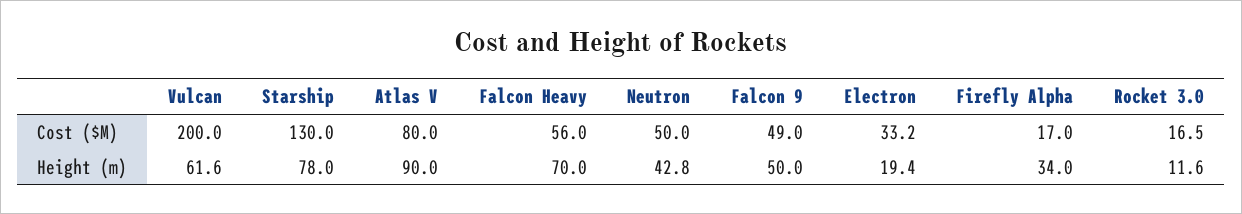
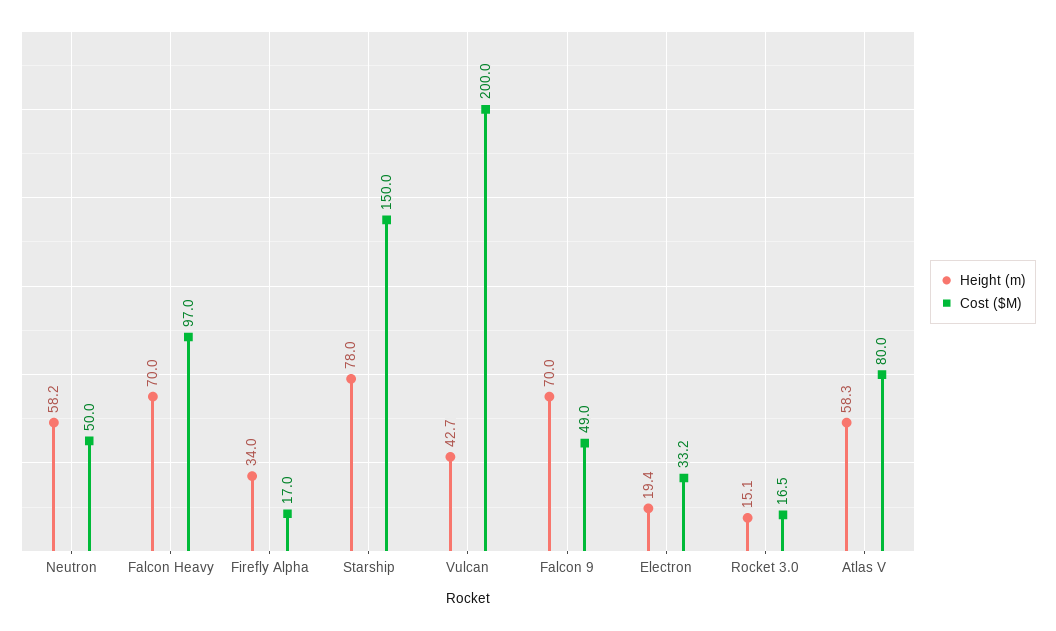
  {
    "Cost ($M)": {
      "Vulcan": 200,
-     "Starship": 130,
+     "Starship": 150,
      "Atlas V": 80,
-     "Falcon Heavy": 56,
+     "Falcon Heavy": 97,
      "Neutron": 50,
      "Falcon 9": 49,
      "Electron": 33.2,
      "Firefly Alpha": 17,
      "Rocket 3.0": 16.5
    },
    "Height (m)": {
-     "Vulcan": 61.6,
+     "Vulcan": 42.7,
      "Starship": 78,
-     "Atlas V": 90,
+     "Atlas V": 58.3,
      "Falcon Heavy": 70,
-     "Neutron": 42.8,
+     "Neutron": 58.2,
-     "Falcon 9": 50,
+     "Falcon 9": 70,
      "Electron": 19.4,
      "Firefly Alpha": 34,
-     "Rocket 3.0": 11.6
+     "Rocket 3.0": 15.1
    }
  }

